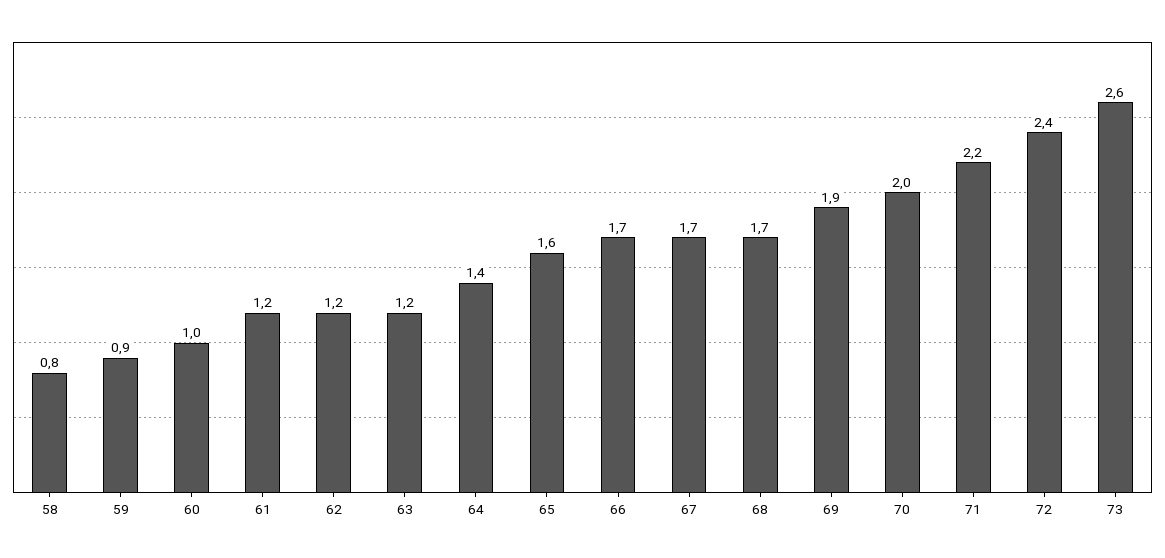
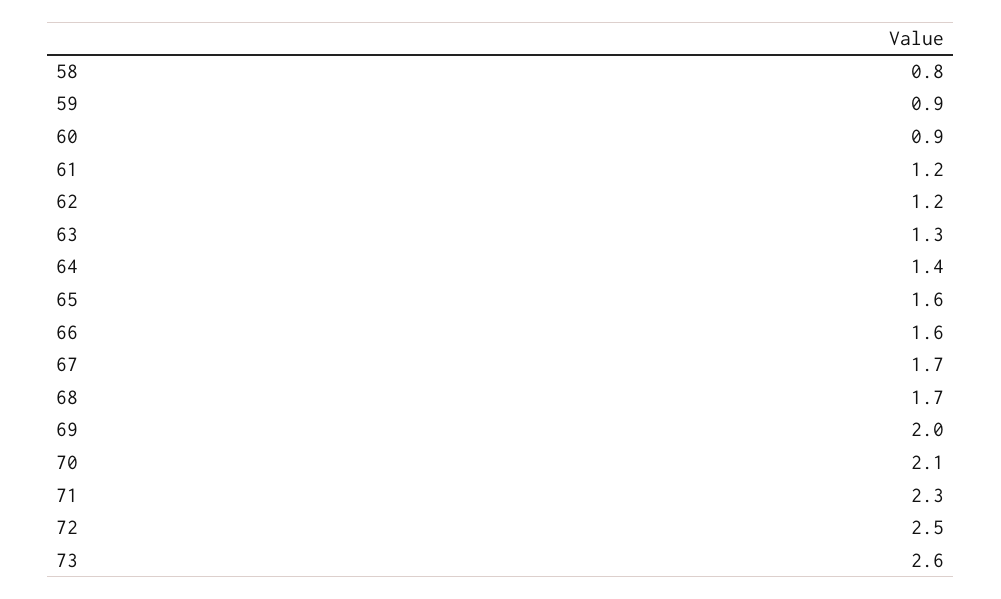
  {
    "58": 0.8,
    "59": 0.9,
-   "60": 1,
+   "60": 0.9,
    "61": 1.2,
    "62": 1.2,
-   "63": 1.2,
+   "63": 1.3,
    "64": 1.4,
    "65": 1.6,
-   "66": 1.7,
+   "66": 1.6,
    "67": 1.7,
    "68": 1.7,
-   "69": 1.9,
+   "69": 2,
-   "70": 2,
+   "70": 2.1,
-   "71": 2.2,
+   "71": 2.3,
-   "72": 2.4,
+   "72": 2.5,
    "73": 2.6
  }

